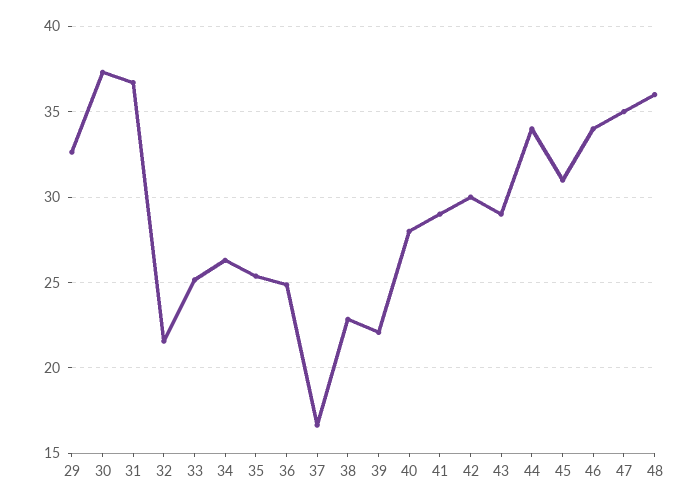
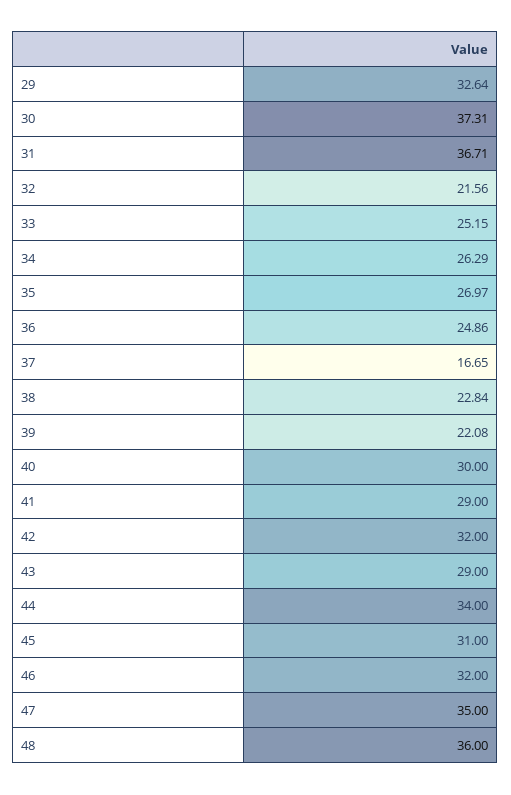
  {
    "29": 32.64,
    "30": 37.31,
    "31": 36.71,
    "32": 21.56,
    "33": 25.15,
    "34": 26.29,
-   "35": 25.5,
+   "35": 26.97,
    "36": 24.86,
    "37": 16.65,
    "38": 22.84,
    "39": 22.08,
-   "40": 28,
+   "40": 30,
    "41": 29,
-   "42": 30,
+   "42": 32,
    "43": 29,
    "44": 34,
    "45": 31,
-   "46": 34,
+   "46": 32,
    "47": 35,
    "48": 36
  }

